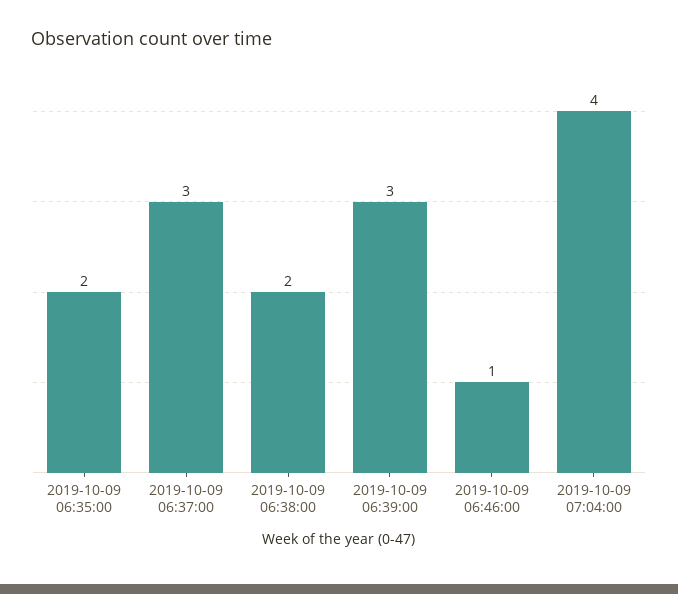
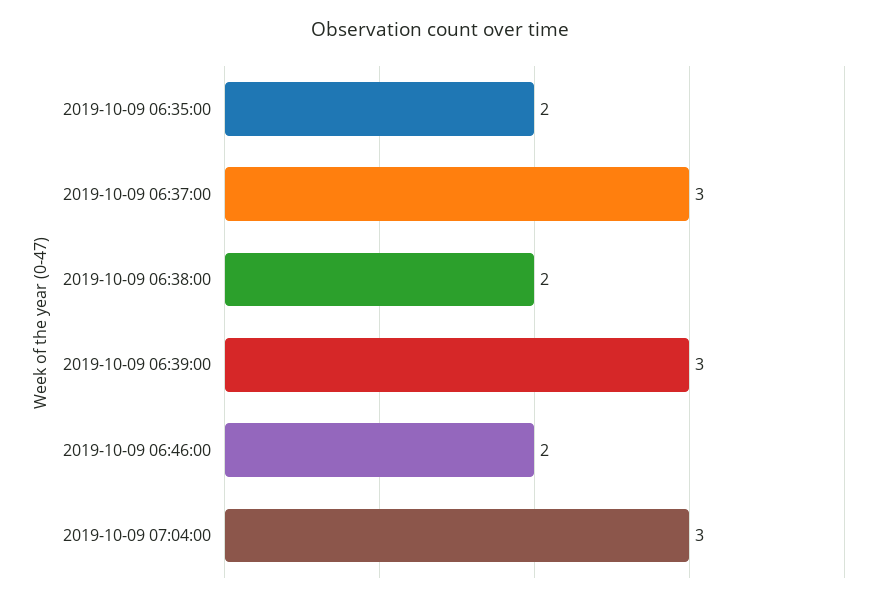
  {
    "2019-10-09 06:35:00": 2,
    "2019-10-09 06:37:00": 3,
    "2019-10-09 06:38:00": 2,
    "2019-10-09 06:39:00": 3,
-   "2019-10-09 06:46:00": 1,
+   "2019-10-09 06:46:00": 2,
-   "2019-10-09 07:04:00": 4
+   "2019-10-09 07:04:00": 3
  }

